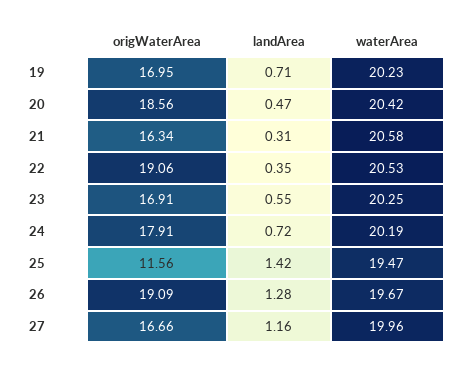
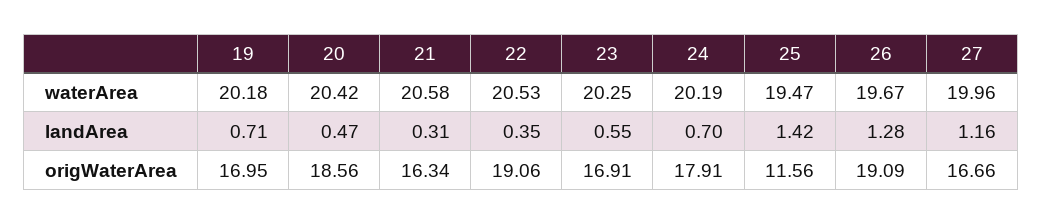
  {
    "origWaterArea": {
      "19": 16.95,
      "20": 18.56,
      "21": 16.34,
      "22": 19.06,
      "23": 16.91,
      "24": 17.91,
      "25": 11.56,
      "26": 19.09,
      "27": 16.66
    },
    "landArea": {
      "19": 0.71,
      "20": 0.47,
      "21": 0.31,
      "22": 0.35,
      "23": 0.55,
-     "24": 0.72,
+     "24": 0.7,
      "25": 1.42,
      "26": 1.28,
      "27": 1.16
    },
    "waterArea": {
-     "19": 20.23,
+     "19": 20.18,
      "20": 20.42,
      "21": 20.58,
      "22": 20.53,
      "23": 20.25,
      "24": 20.19,
      "25": 19.47,
      "26": 19.67,
      "27": 19.96
    }
  }

